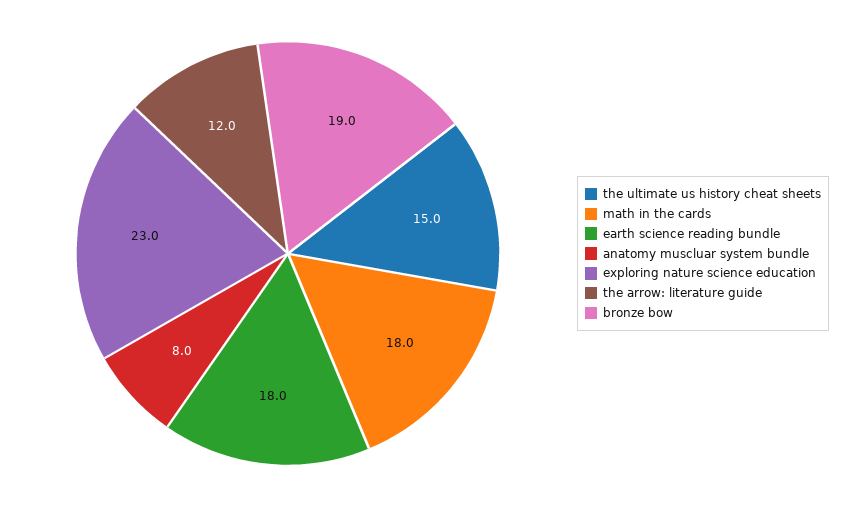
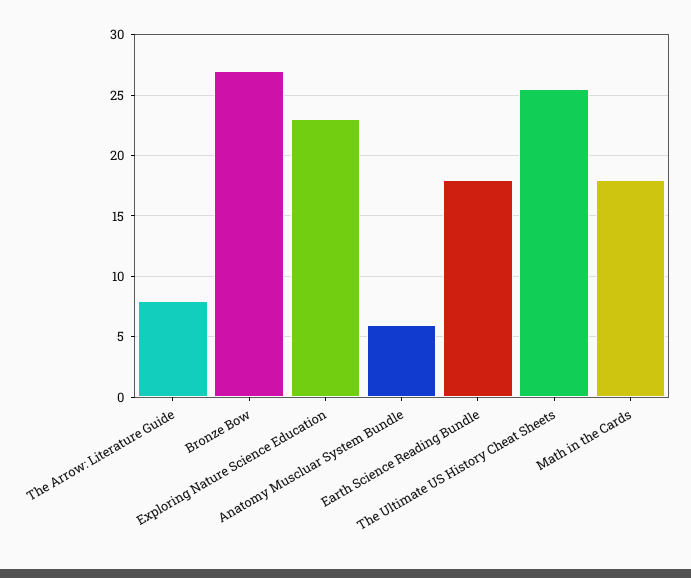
  {
-   "the ultimate us history cheat sheets": 15,
+   "the ultimate us history cheat sheets": 25.5,
    "math in the cards": 18,
    "earth science reading bundle": 18,
-   "anatomy muscluar system bundle": 8,
+   "anatomy muscluar system bundle": 6,
    "exploring nature science education": 23,
-   "the arrow: literature guide": 12,
+   "the arrow: literature guide": 8,
-   "bronze bow": 19
+   "bronze bow": 27
  }

